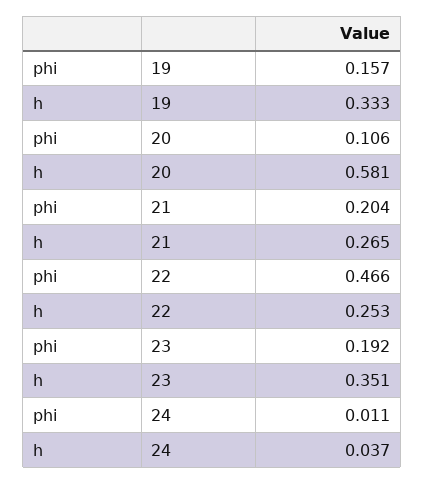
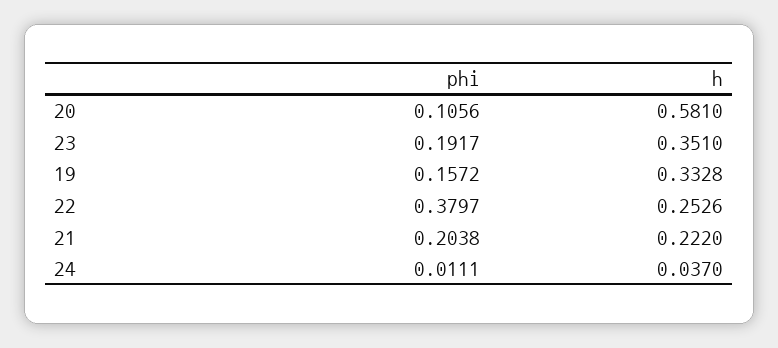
  {
    "phi": {
      "19": 0.1572,
      "20": 0.1056,
      "21": 0.2038,
-     "22": 0.466,
+     "22": 0.3797,
      "23": 0.1917,
      "24": 0.0111
    },
    "h": {
      "19": 0.3328,
      "20": 0.581,
-     "21": 0.265,
+     "21": 0.222,
      "22": 0.2526,
      "23": 0.351,
      "24": 0.037
    }
  }

